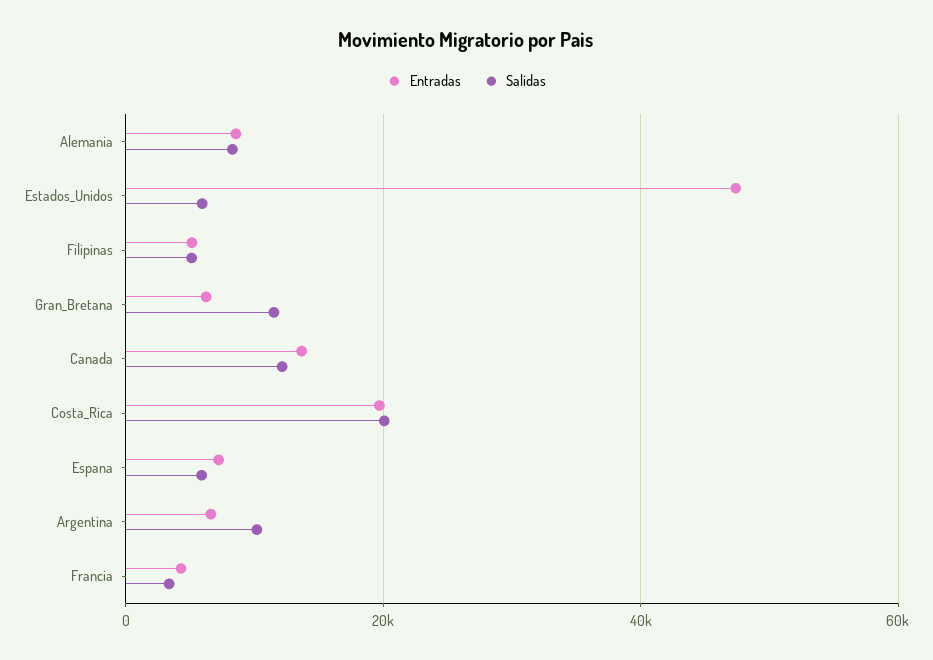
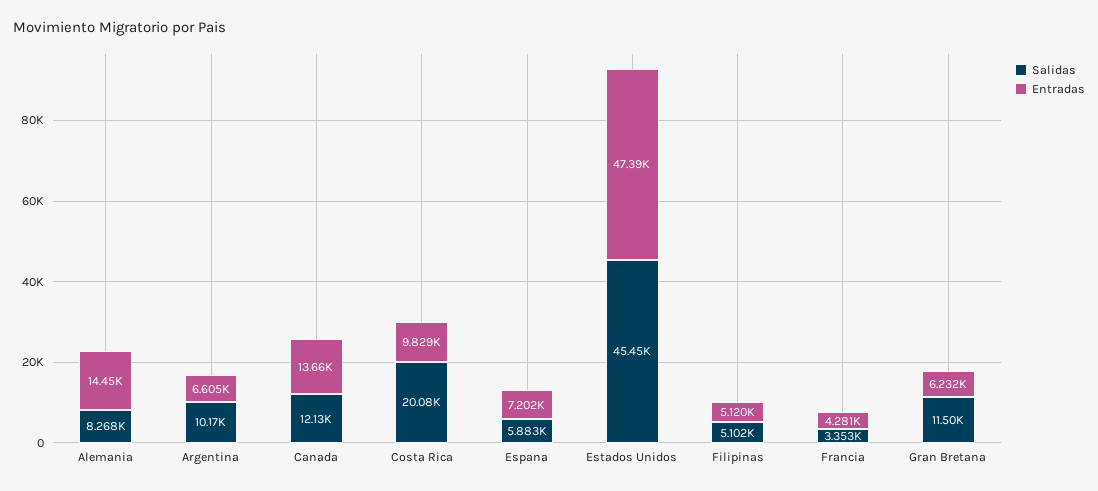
  {
    "Entradas": {
-     "Alemania": 8000,
+     "Alemania": 14450,
      "Estados_Unidos": 47390,
      "Filipinas": 5120,
      "Gran_Bretana": 6232,
      "Canada": 13660,
-     "Costa_Rica": 20000,
+     "Costa_Rica": 9829,
      "Espana": 7202,
      "Argentina": 6605,
      "Francia": 4281
    },
    "Salidas": {
      "Alemania": 8268,
-     "Estados_Unidos": 6000,
+     "Estados_Unidos": 45450,
      "Filipinas": 5102,
      "Gran_Bretana": 11500,
      "Canada": 12130,
      "Costa_Rica": 20080,
      "Espana": 5883,
      "Argentina": 10170,
      "Francia": 3353
    }
  }

